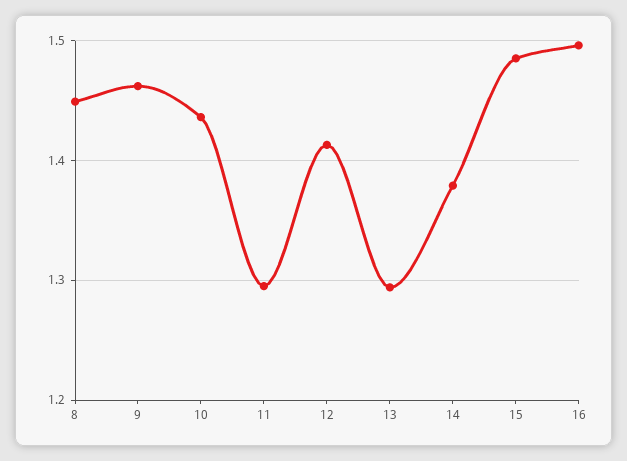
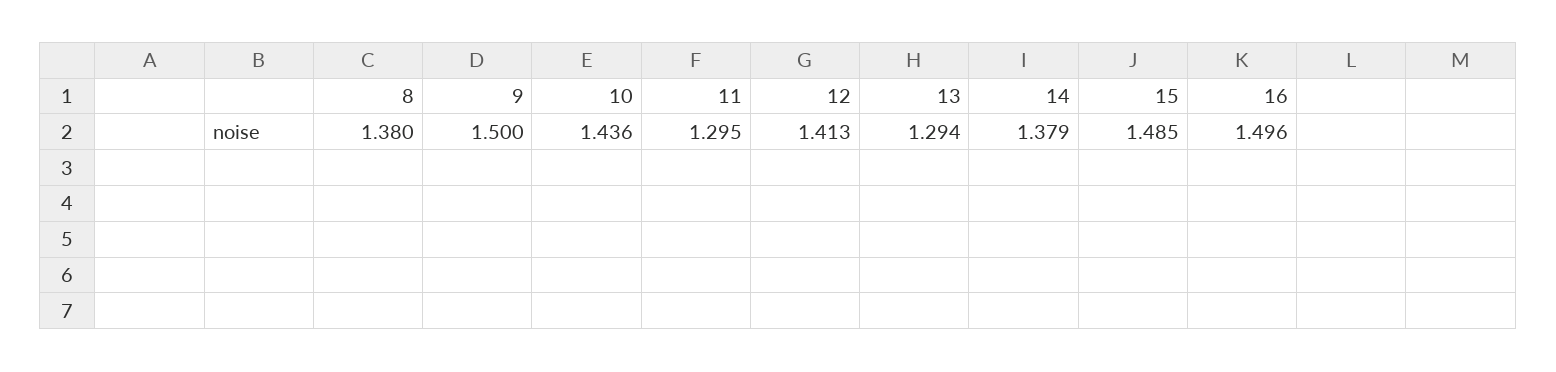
  {
-   "8": 1.45,
+   "8": 1.38,
-   "9": 1.46,
+   "9": 1.5,
    "10": 1.436,
    "11": 1.295,
    "12": 1.413,
    "13": 1.294,
    "14": 1.379,
    "15": 1.485,
    "16": 1.496
  }

